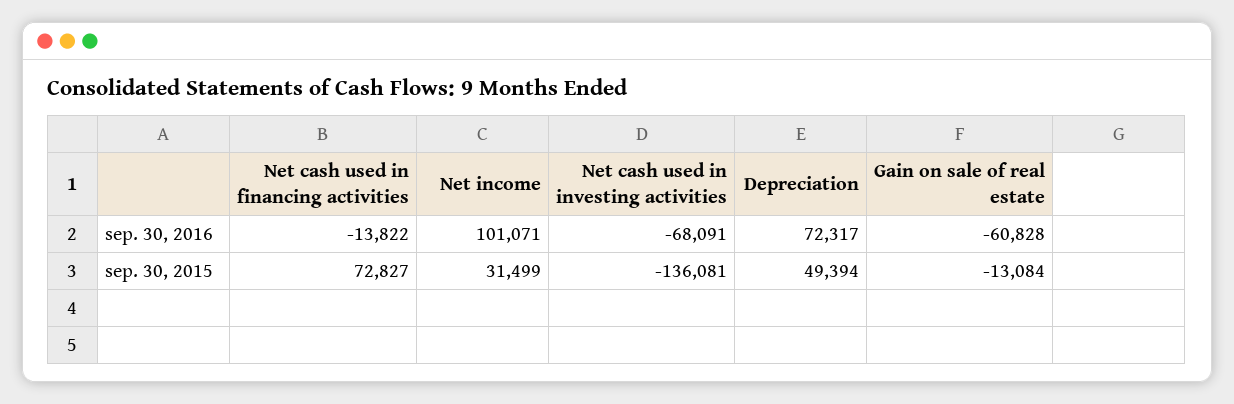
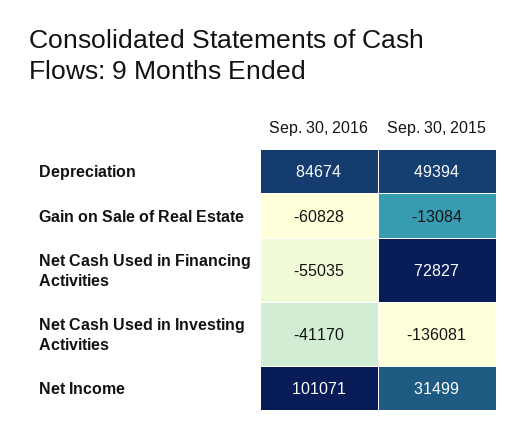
  {
    "Net cash used in financing activities": {
-     "sep. 30, 2016": -13822,
+     "sep. 30, 2016": -55035,
      "sep. 30, 2015": 72827
    },
    "Net income": {
      "sep. 30, 2016": 101071,
      "sep. 30, 2015": 31499
    },
    "Net cash used in investing activities": {
-     "sep. 30, 2016": -68091,
+     "sep. 30, 2016": -41170,
      "sep. 30, 2015": -136081
    },
    "Depreciation": {
-     "sep. 30, 2016": 72317,
+     "sep. 30, 2016": 84674,
      "sep. 30, 2015": 49394
    },
    "Gain on sale of real estate": {
      "sep. 30, 2016": -60828,
      "sep. 30, 2015": -13084
    }
  }

